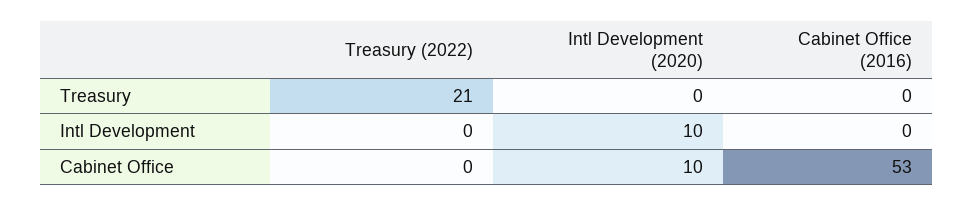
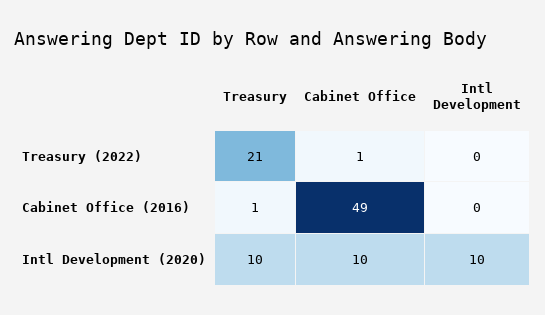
  {
    "Treasury (2022)": {
      "Treasury": 21,
      "Intl Development": 0,
-     "Cabinet Office": 0
+     "Cabinet Office": 1
    },
    "Intl Development (2020)": {
-     "Treasury": 0,
+     "Treasury": 10,
      "Intl Development": 10,
      "Cabinet Office": 10
    },
    "Cabinet Office (2016)": {
-     "Treasury": 0,
+     "Treasury": 1,
      "Intl Development": 0,
-     "Cabinet Office": 53
+     "Cabinet Office": 49
    }
  }

